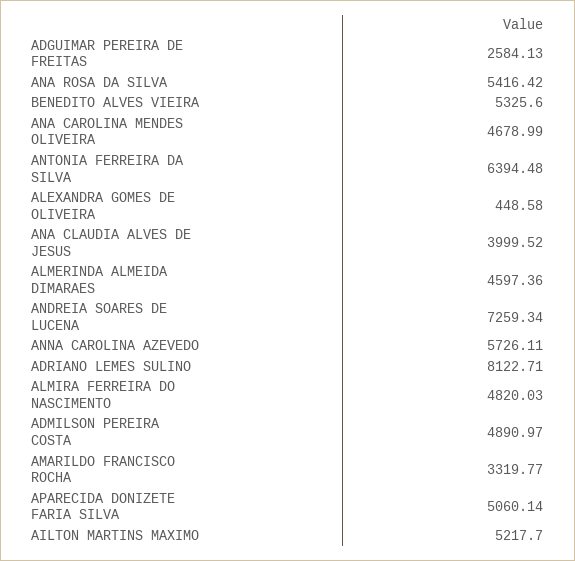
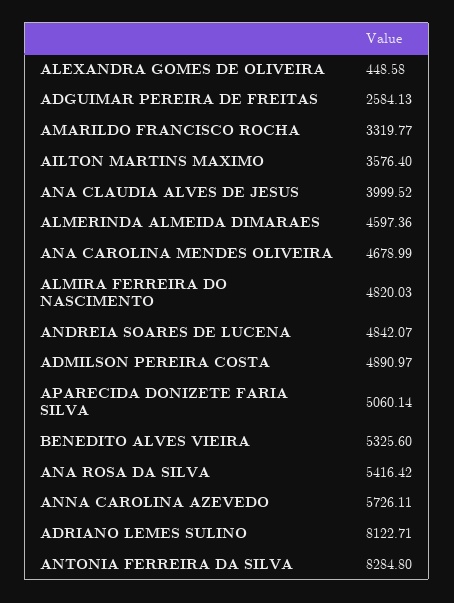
  {
    "ADGUIMAR PEREIRA DE FREITAS": 2584.13,
    "ANA ROSA DA SILVA": 5416.42,
    "BENEDITO ALVES VIEIRA": 5325.6,
    "ANA CAROLINA MENDES OLIVEIRA": 4678.99,
-   "ANTONIA FERREIRA DA SILVA": 6394.48,
+   "ANTONIA FERREIRA DA SILVA": 8284.8,
    "ALEXANDRA GOMES DE OLIVEIRA": 448.58,
    "ANA CLAUDIA ALVES DE JESUS": 3999.52,
    "ALMERINDA ALMEIDA DIMARAES": 4597.36,
-   "ANDREIA SOARES DE LUCENA": 7259.34,
+   "ANDREIA SOARES DE LUCENA": 4842.07,
    "ANNA CAROLINA AZEVEDO": 5726.11,
    "ADRIANO LEMES SULINO": 8122.71,
    "ALMIRA FERREIRA DO NASCIMENTO": 4820.03,
    "ADMILSON PEREIRA COSTA": 4890.97,
    "AMARILDO FRANCISCO ROCHA": 3319.77,
    "APARECIDA DONIZETE FARIA SILVA": 5060.14,
-   "AILTON MARTINS MAXIMO": 5217.7
+   "AILTON MARTINS MAXIMO": 3576.4
  }

